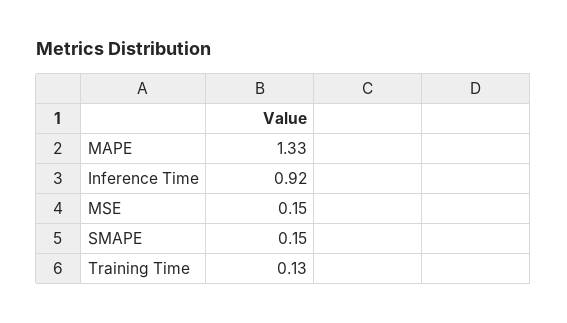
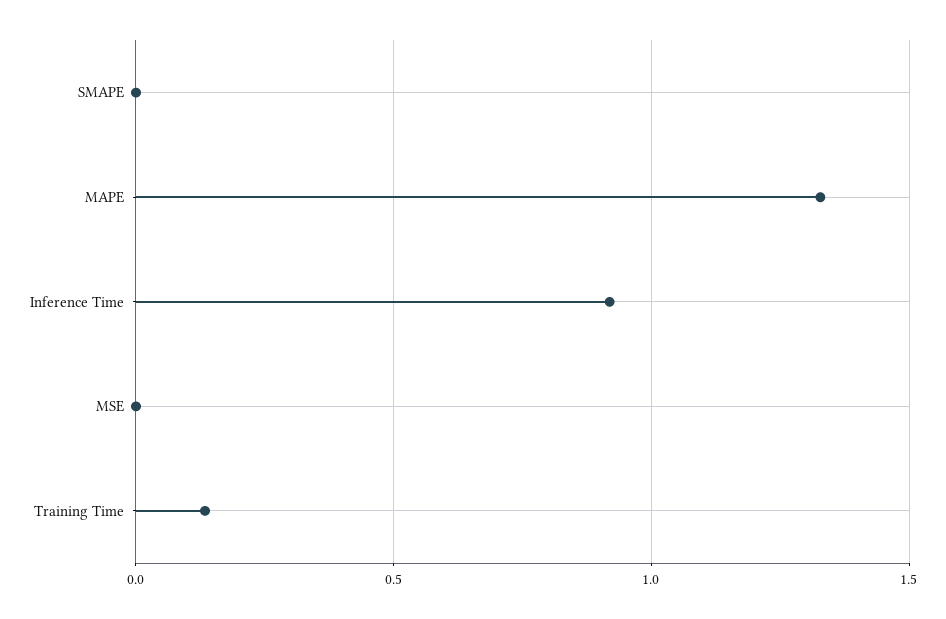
  {
    "MAPE": 1.33,
    "Inference Time": 0.92,
-   "MSE": 0.15,
+   "MSE": 0,
-   "SMAPE": 0.15,
+   "SMAPE": 0,
    "Training Time": 0.13
  }

